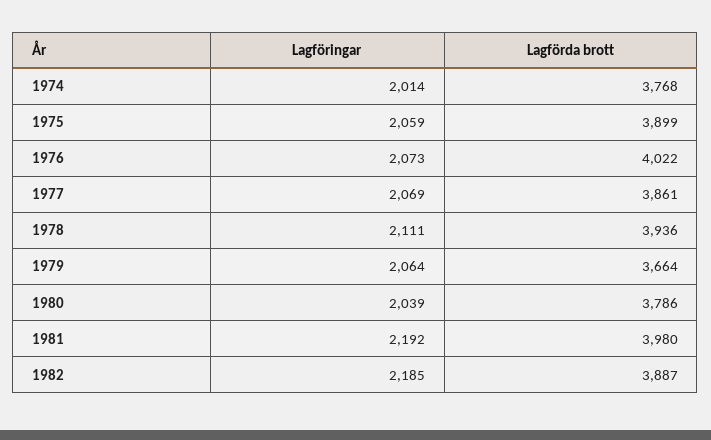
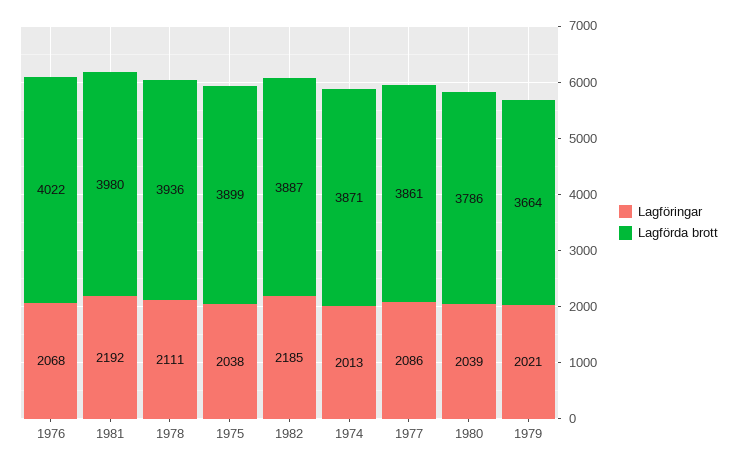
  {
    "Lagföringar": {
-     "1974": 2014,
+     "1974": 2013,
-     "1975": 2059,
+     "1975": 2038,
-     "1976": 2073,
+     "1976": 2068,
-     "1977": 2069,
+     "1977": 2086,
      "1978": 2111,
-     "1979": 2064,
+     "1979": 2021,
      "1980": 2039,
      "1981": 2192,
      "1982": 2185
    },
    "Lagförda brott": {
-     "1974": 3768,
+     "1974": 3871,
      "1975": 3899,
      "1976": 4022,
      "1977": 3861,
      "1978": 3936,
      "1979": 3664,
      "1980": 3786,
      "1981": 3980,
      "1982": 3887
    }
  }

